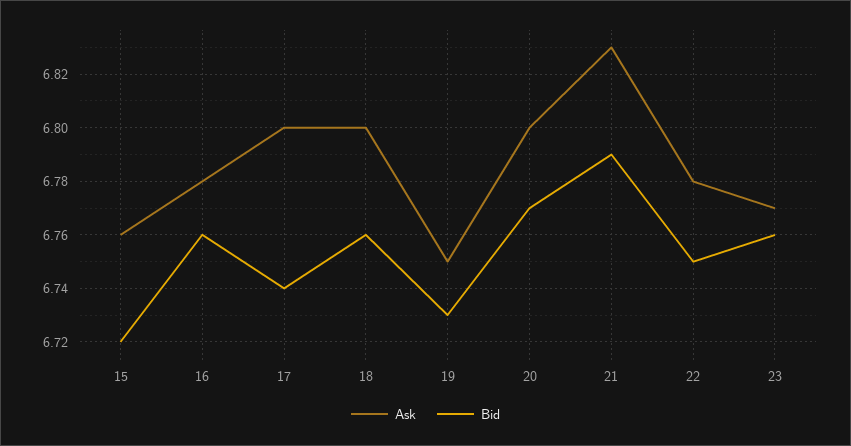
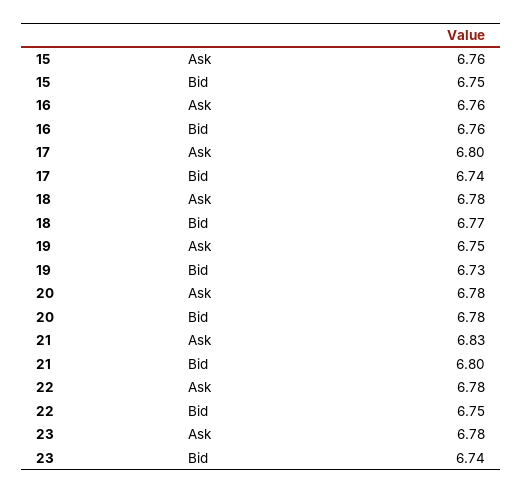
  {
    "Ask": {
      "15": 6.76,
-     "16": 6.78,
+     "16": 6.76,
      "17": 6.8,
-     "18": 6.8,
+     "18": 6.78,
      "19": 6.75,
-     "20": 6.8,
+     "20": 6.78,
      "21": 6.83,
      "22": 6.78,
-     "23": 6.77
+     "23": 6.78
    },
    "Bid": {
-     "15": 6.72,
+     "15": 6.75,
      "16": 6.76,
      "17": 6.74,
-     "18": 6.76,
+     "18": 6.77,
      "19": 6.73,
-     "20": 6.77,
+     "20": 6.78,
-     "21": 6.79,
+     "21": 6.8,
      "22": 6.75,
-     "23": 6.76
+     "23": 6.74
    }
  }

